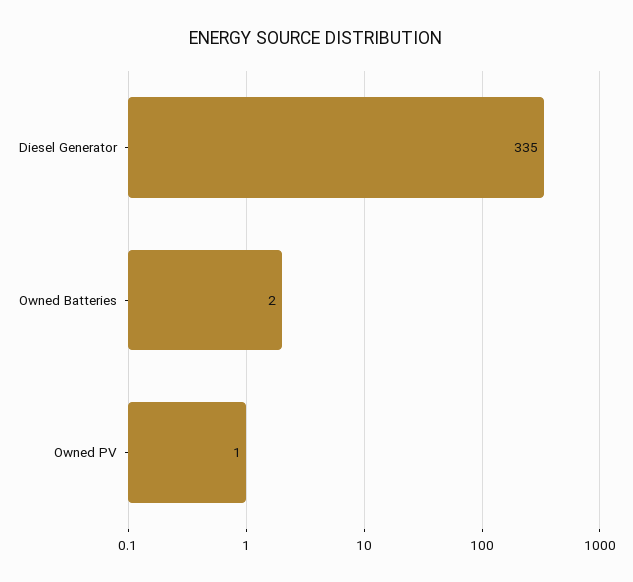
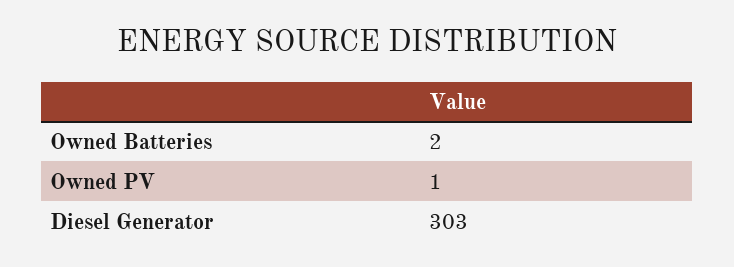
  {
-   "Diesel Generator": 335,
+   "Diesel Generator": 303,
    "Owned Batteries": 2,
    "Owned PV": 1
  }

